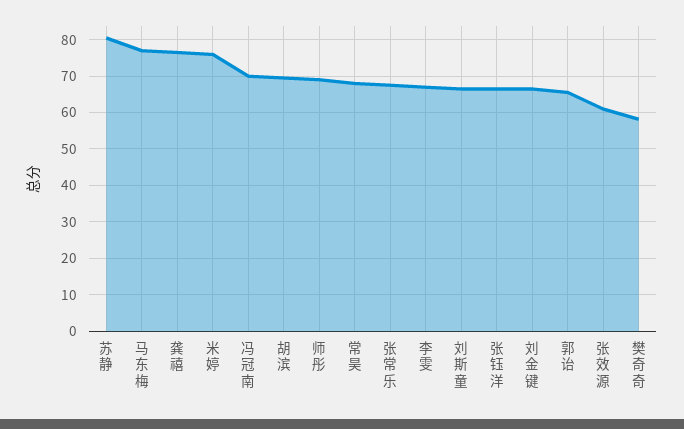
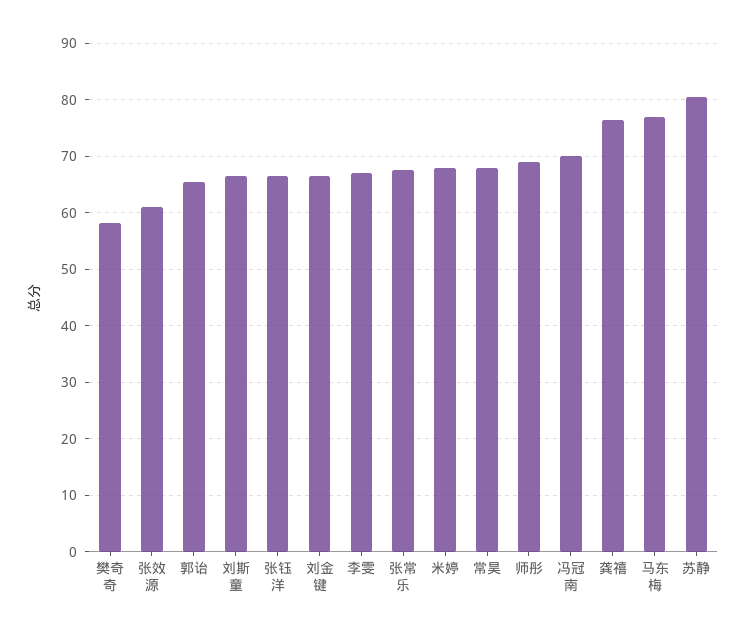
  {
    "苏静": 80,
    "马东梅": 78,
    "龚禧": 76,
-   "米婷": 76,
+   "米婷": 68,
    "冯冠南": 70,
-   "胡滨": 70,
    "师彤": 70,
    "常昊": 68,
    "张常乐": 68,
    "李雯": 68,
    "刘斯童": 66,
    "张钰洋": 66,
    "刘金键": 66,
    "郭诒": 66,
    "张效源": 62,
    "樊奇奇": 58
  }

